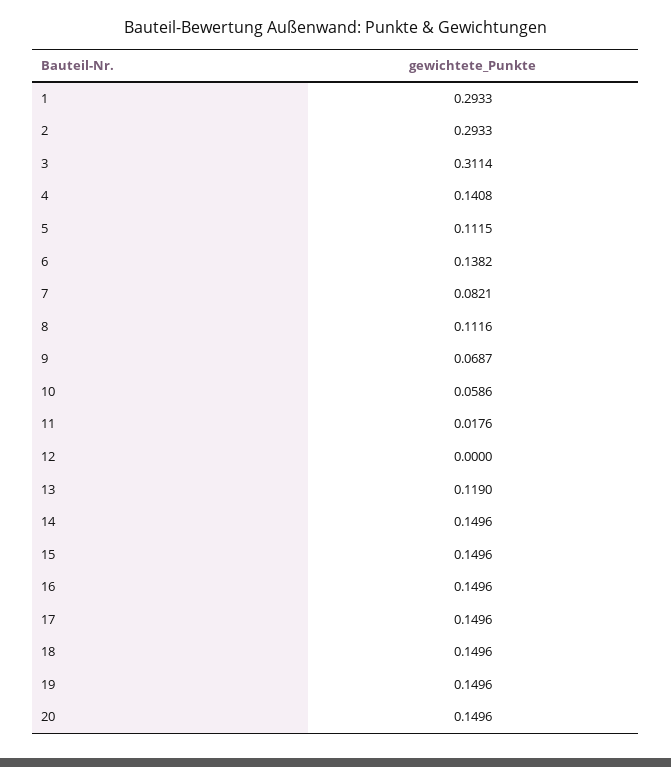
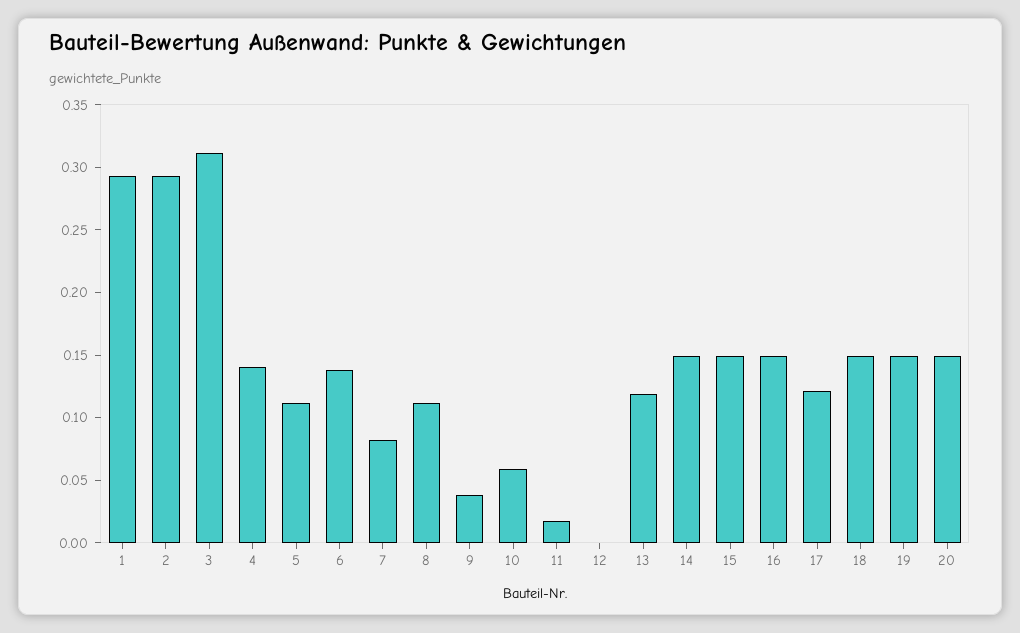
  {
    "1": 0.2933,
    "2": 0.2933,
    "3": 0.3114,
    "4": 0.1408,
    "5": 0.1115,
    "6": 0.1382,
    "7": 0.0821,
    "8": 0.1116,
-   "9": 0.0687,
+   "9": 0.04,
    "10": 0.0586,
    "11": 0.0176,
    "12": 0,
    "13": 0.119,
    "14": 0.1496,
    "15": 0.1496,
    "16": 0.1496,
-   "17": 0.1496,
+   "17": 0.12,
    "18": 0.1496,
    "19": 0.1496,
    "20": 0.1496
  }

